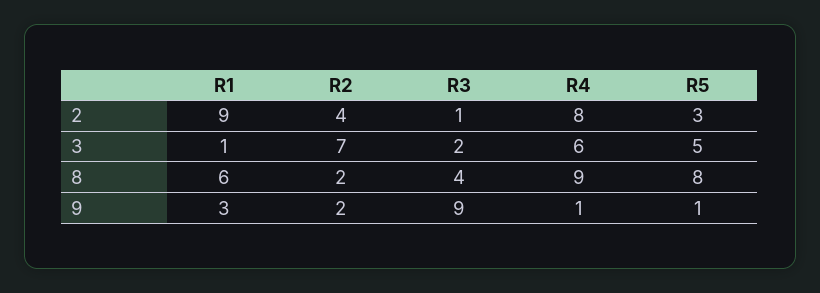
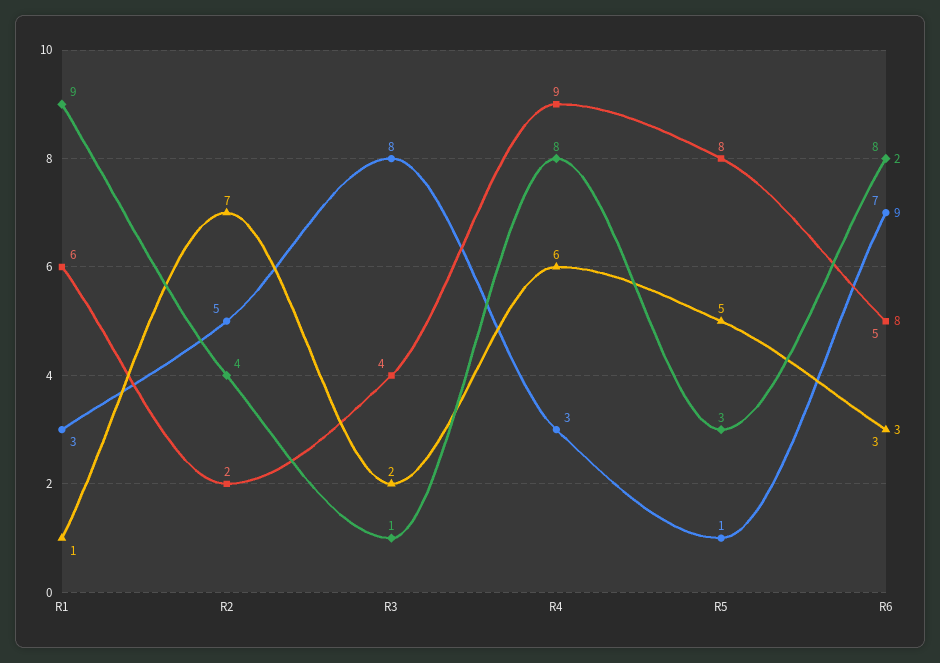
  {
    "2": {
      "R1": 9,
      "R2": 4,
      "R3": 1,
      "R4": 8,
-     "R5": 3
+     "R5": 3,
+     "R6": 8
    },
    "3": {
      "R1": 1,
      "R2": 7,
      "R3": 2,
      "R4": 6,
-     "R5": 5
+     "R5": 5,
+     "R6": 3
    },
    "8": {
      "R1": 6,
      "R2": 2,
      "R3": 4,
      "R4": 9,
-     "R5": 8
+     "R5": 8,
+     "R6": 5
    },
    "9": {
      "R1": 3,
-     "R2": 2,
+     "R2": 5,
-     "R3": 9,
+     "R3": 8,
-     "R4": 1,
+     "R4": 3,
-     "R5": 1
+     "R5": 1,
+     "R6": 7
    }
  }

